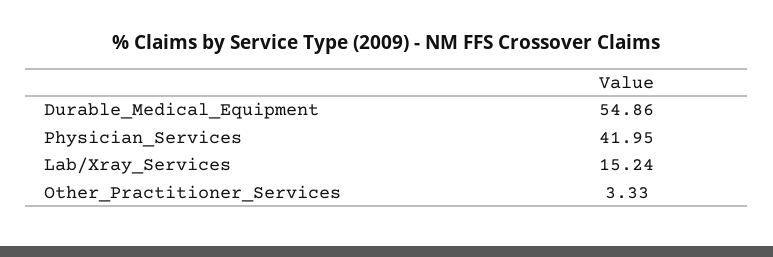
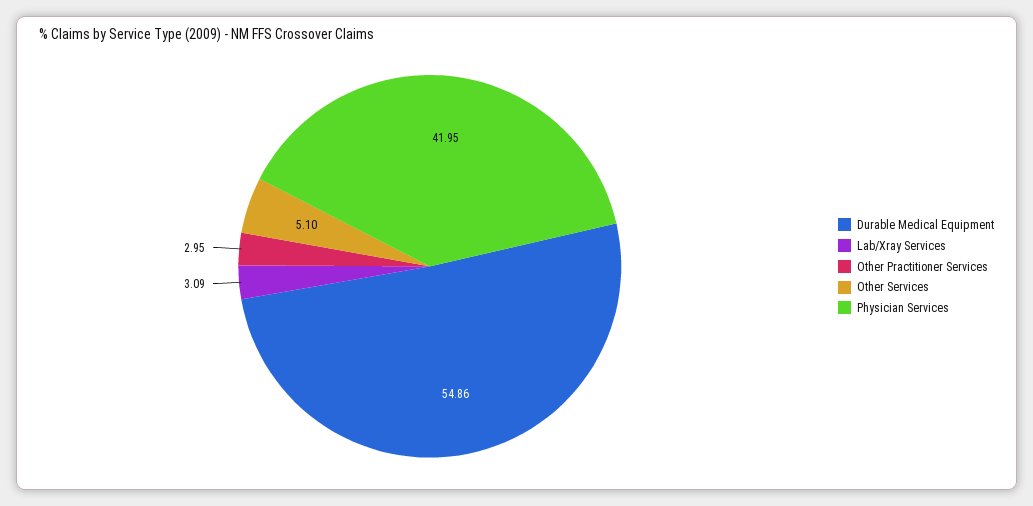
  {
    "Durable_Medical_Equipment": 54.86,
    "Physician_Services": 41.95,
-   "Lab/Xray_Services": 15.24,
+   "Lab/Xray_Services": 3.09,
-   "Other_Practitioner_Services": 3.33
+   "Other_Practitioner_Services": 2.95,
+   "Other Services": 5.1
  }

